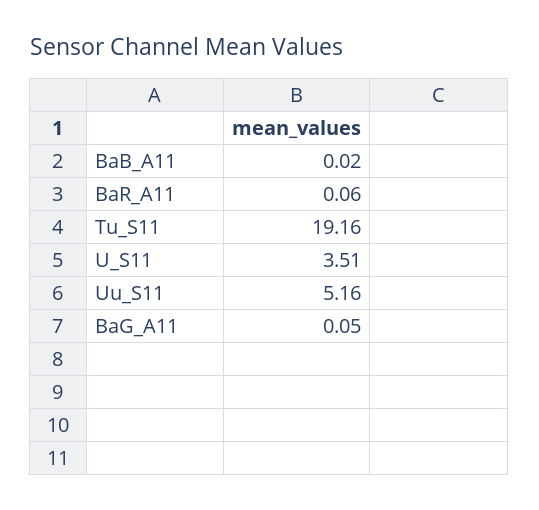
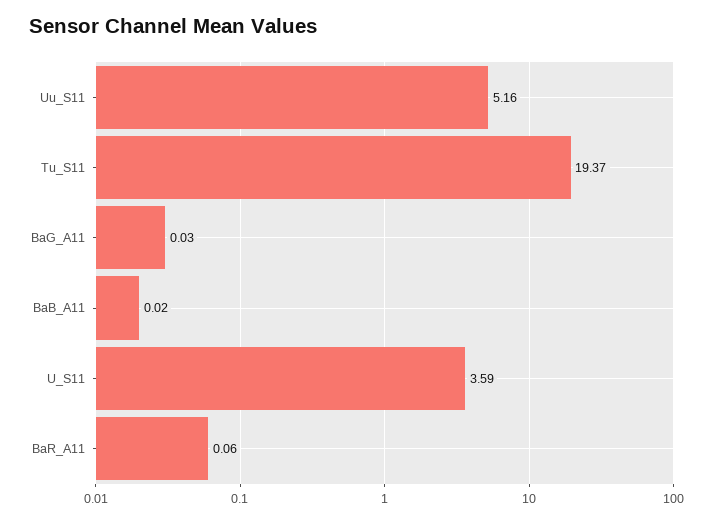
  {
    "BaB_A11": 0.02,
    "BaR_A11": 0.06,
-   "Tu_S11": 19.16,
+   "Tu_S11": 19.37,
-   "U_S11": 3.51,
+   "U_S11": 3.59,
    "Uu_S11": 5.16,
-   "BaG_A11": 0.05
+   "BaG_A11": 0.03
  }

